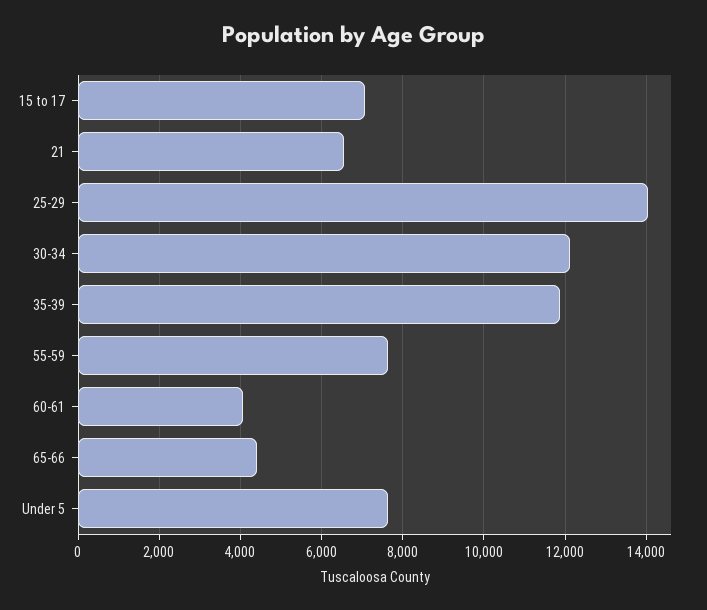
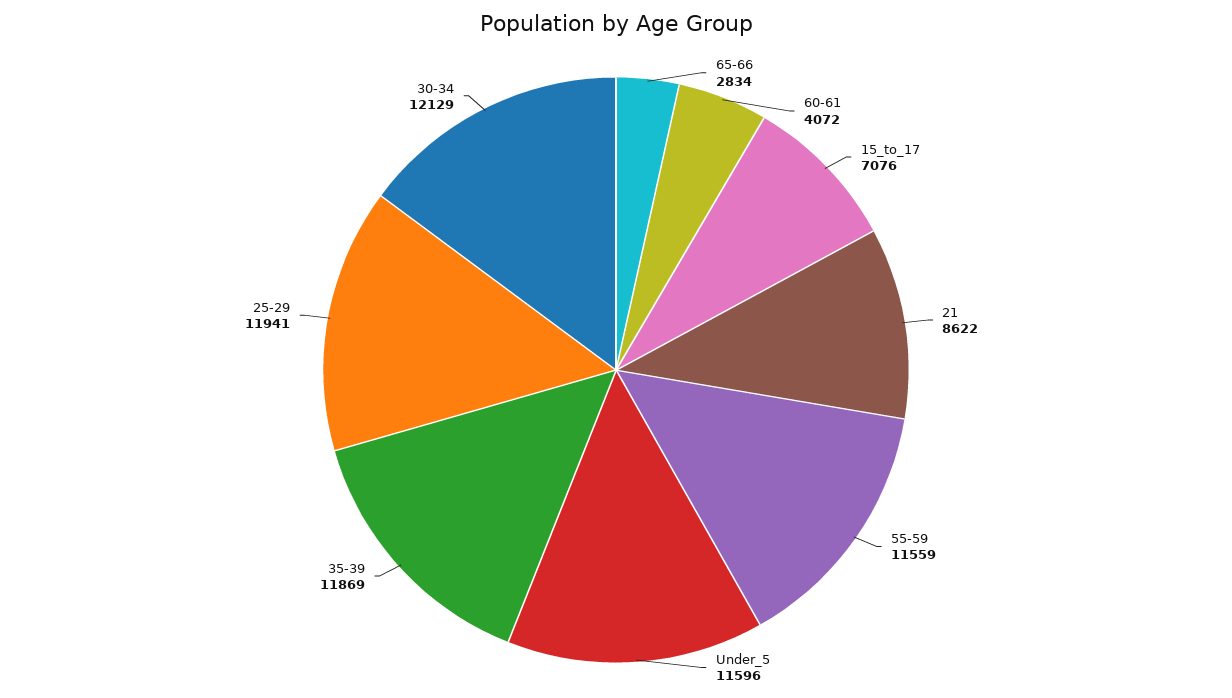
  {
    "15 to 17": 7076,
-   "21": 6600,
+   "21": 8622,
-   "25-29": 14000,
+   "25-29": 11941,
    "30-34": 12129,
    "35-39": 11869,
-   "55-59": 7600,
+   "55-59": 11559,
    "60-61": 4072,
-   "65-66": 4400,
+   "65-66": 2834,
-   "Under 5": 7600
+   "Under 5": 11596
  }

